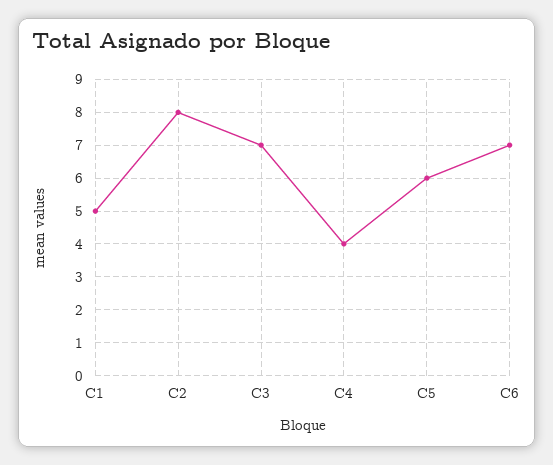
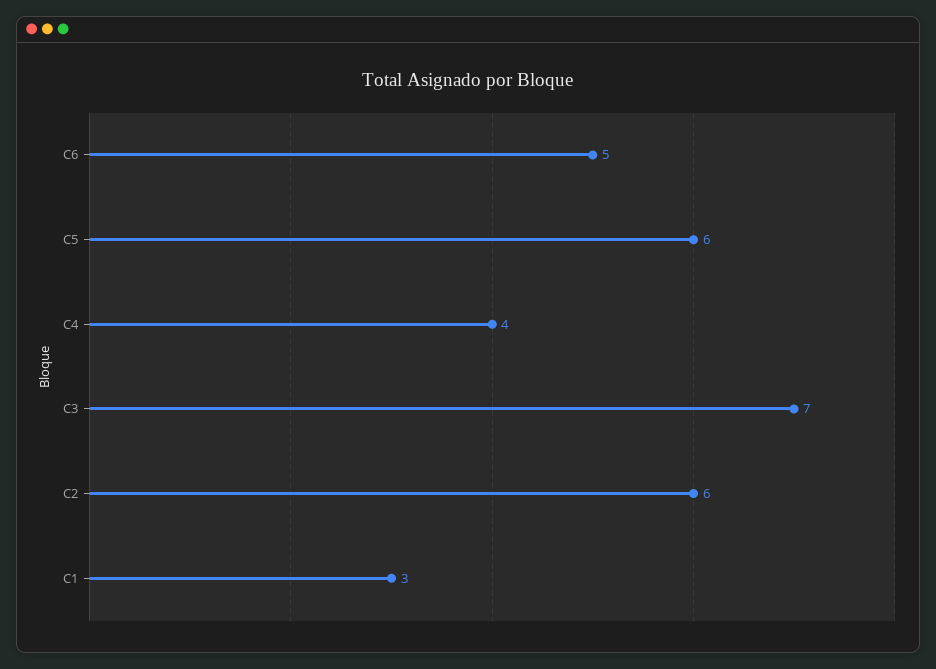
  {
-   "C1": 5,
+   "C1": 3,
-   "C2": 8,
+   "C2": 6,
    "C3": 7,
    "C4": 4,
    "C5": 6,
-   "C6": 7
+   "C6": 5
  }

